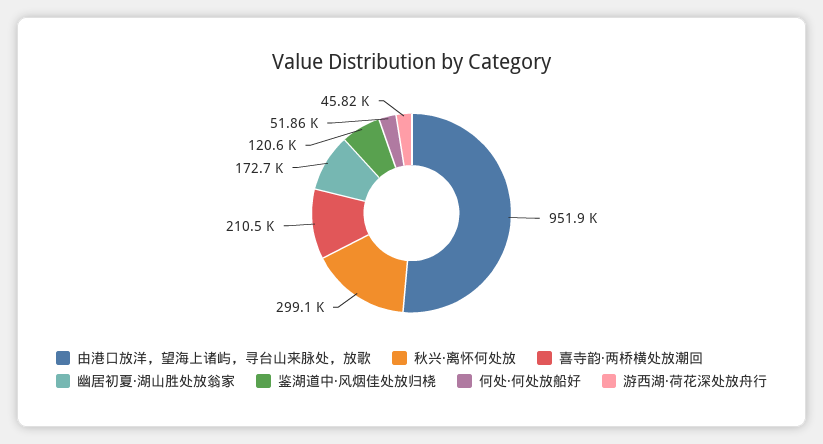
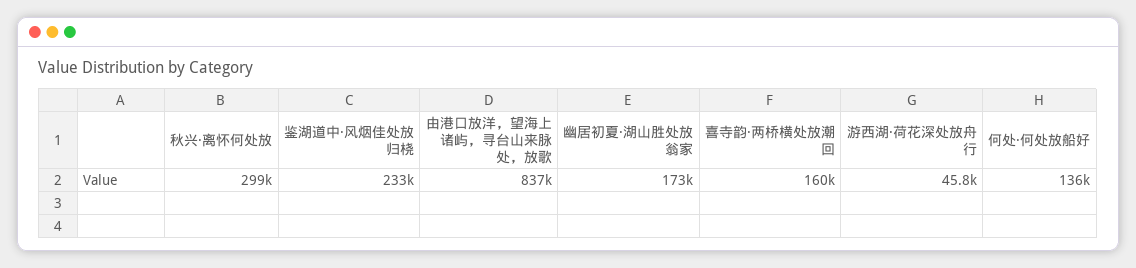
  {
-   "由港口放洋，望海上诸屿，寻台山来脉处，放歌": 951900,
+   "由港口放洋，望海上诸屿，寻台山来脉处，放歌": 837000,
    "秋兴·离怀何处放": 299100,
-   "喜寺韵·两桥横处放潮回": 210500,
+   "喜寺韵·两桥横处放潮回": 160000,
    "幽居初夏·湖山胜处放翁家": 172700,
-   "鉴湖道中·风烟佳处放归桡": 120600,
+   "鉴湖道中·风烟佳处放归桡": 233000,
-   "何处·何处放船好": 51860,
+   "何处·何处放船好": 136000,
    "游西湖·荷花深处放舟行": 45820
  }

